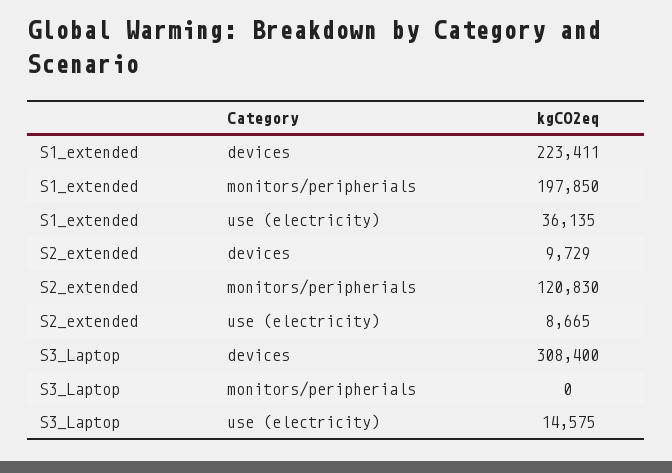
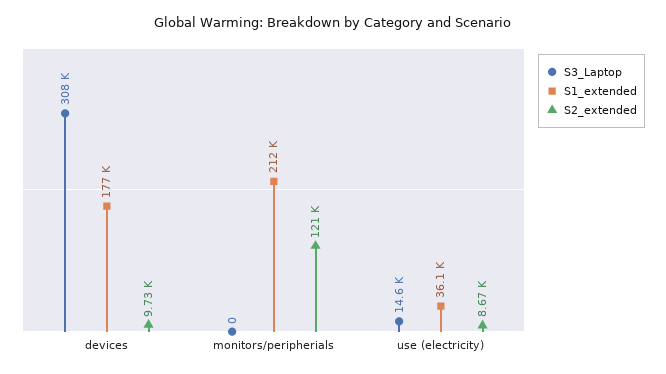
  {
    "S1_extended": {
-     "devices": 223411,
+     "devices": 177000,
-     "monitors/peripherials": 197850,
+     "monitors/peripherials": 212000,
      "use (electricity)": 36135
    },
    "S2_extended": {
      "devices": 9729,
      "monitors/peripherials": 120830,
      "use (electricity)": 8665
    },
    "S3_Laptop": {
      "devices": 308400,
      "monitors/peripherials": 0,
      "use (electricity)": 14575
    }
  }

